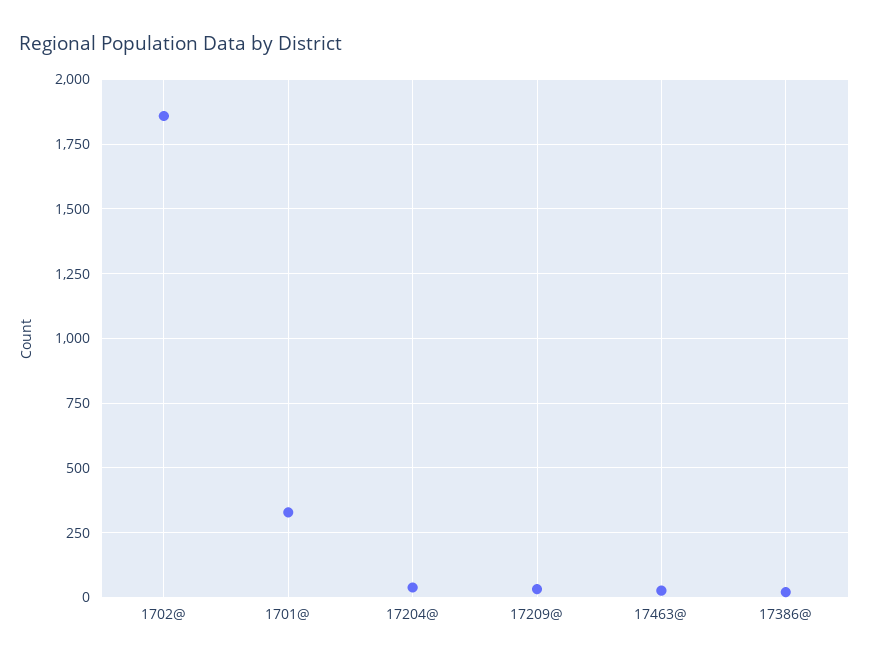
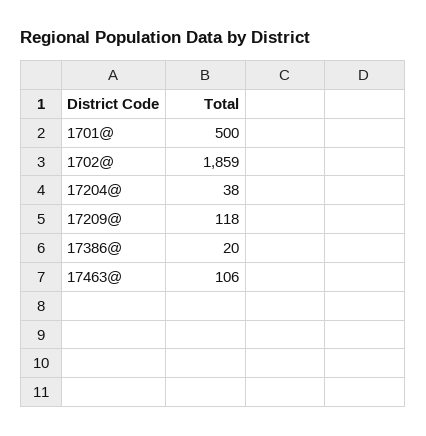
  {
    "1702@": 1859,
-   "1701@": 325,
+   "1701@": 500,
    "17204@": 38,
-   "17209@": 25,
+   "17209@": 118,
-   "17463@": 25,
+   "17463@": 106,
    "17386@": 20
  }

